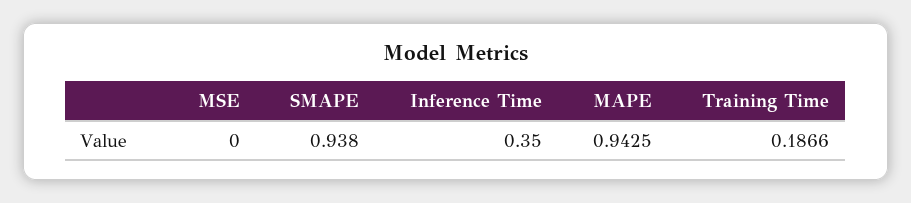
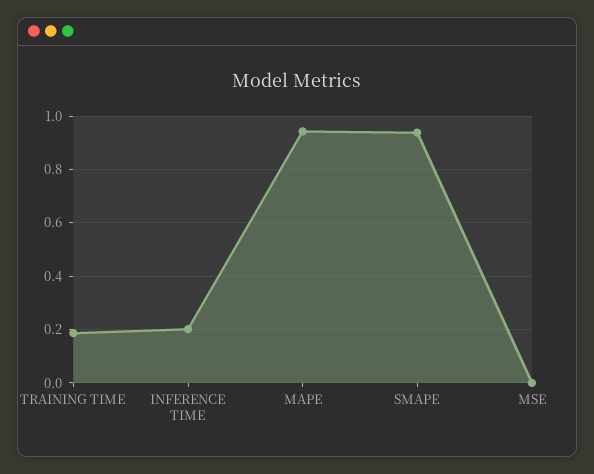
  {
    "MSE": 0,
    "SMAPE": 0.938,
-   "Inference Time": 0.35,
+   "Inference Time": 0.2,
    "MAPE": 0.9425,
    "Training Time": 0.1866
  }

